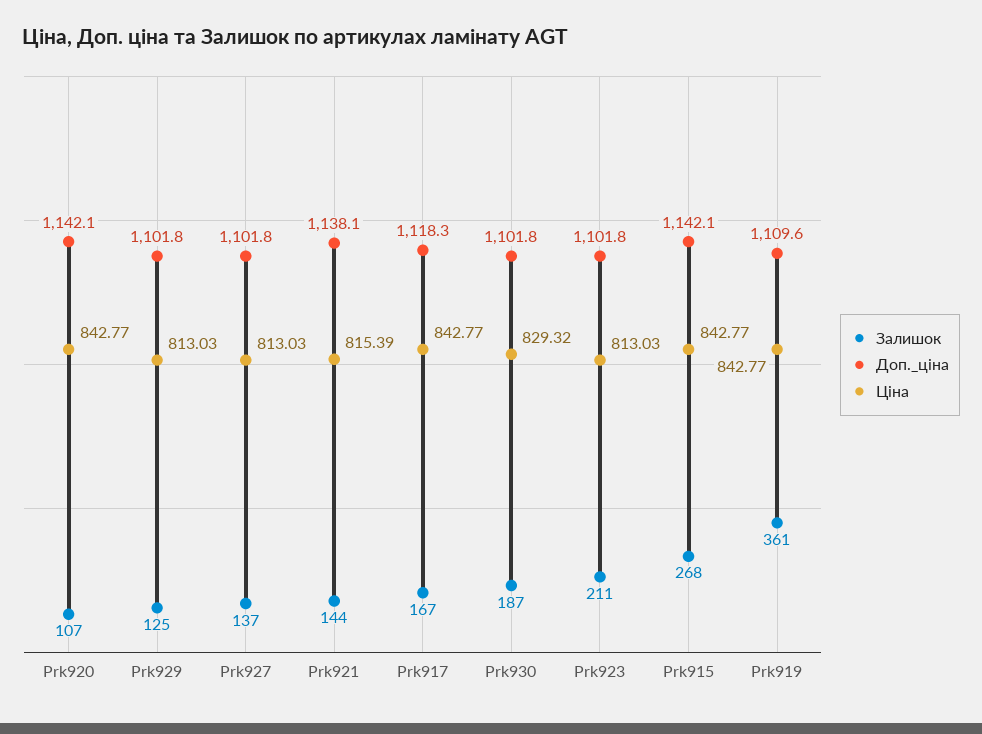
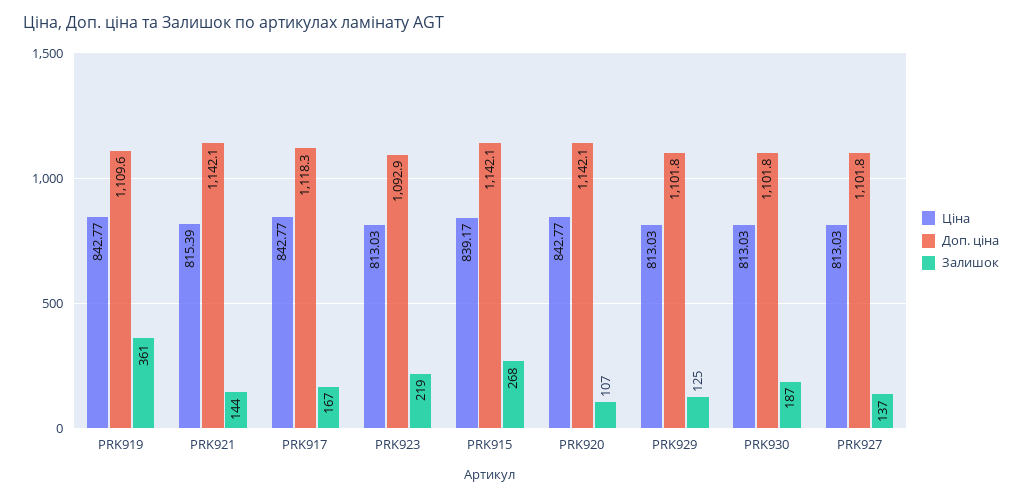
  {
    "Залишок": {
      "Prk920": 107,
      "Prk929": 125,
      "Prk927": 137,
      "Prk921": 144,
      "Prk917": 167,
      "Prk930": 187,
-     "Prk923": 211,
+     "Prk923": 219,
      "Prk915": 268,
      "Prk919": 361
    },
    "Доп._ціна": {
      "Prk920": 1142.1,
      "Prk929": 1101.8,
      "Prk927": 1101.8,
-     "Prk921": 1138.1,
+     "Prk921": 1142.1,
      "Prk917": 1118.3,
      "Prk930": 1101.8,
-     "Prk923": 1101.8,
+     "Prk923": 1092.9,
      "Prk915": 1142.1,
      "Prk919": 1109.6
    },
    "Ціна": {
      "Prk920": 842.77,
      "Prk929": 813.03,
      "Prk927": 813.03,
      "Prk921": 815.39,
      "Prk917": 842.77,
-     "Prk930": 829.32,
+     "Prk930": 813.03,
      "Prk923": 813.03,
-     "Prk915": 842.77,
+     "Prk915": 839.17,
      "Prk919": 842.77
    }
  }

